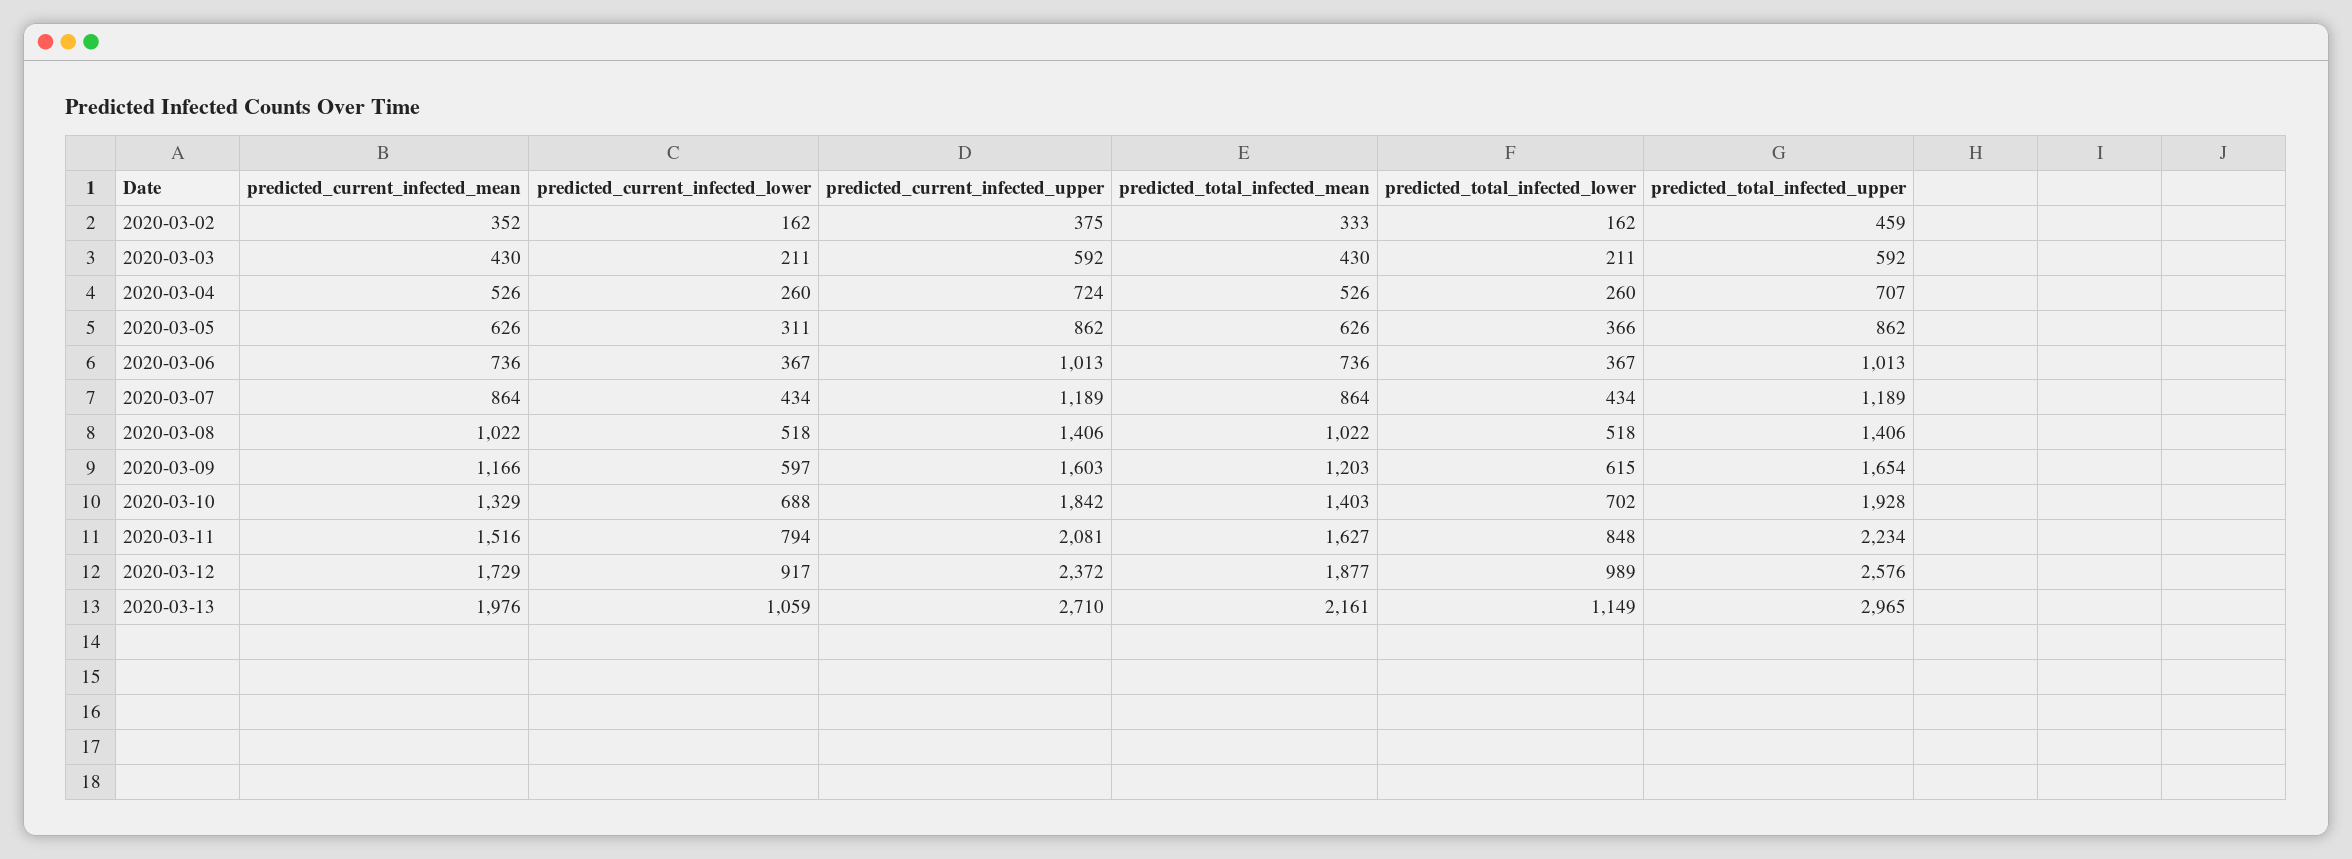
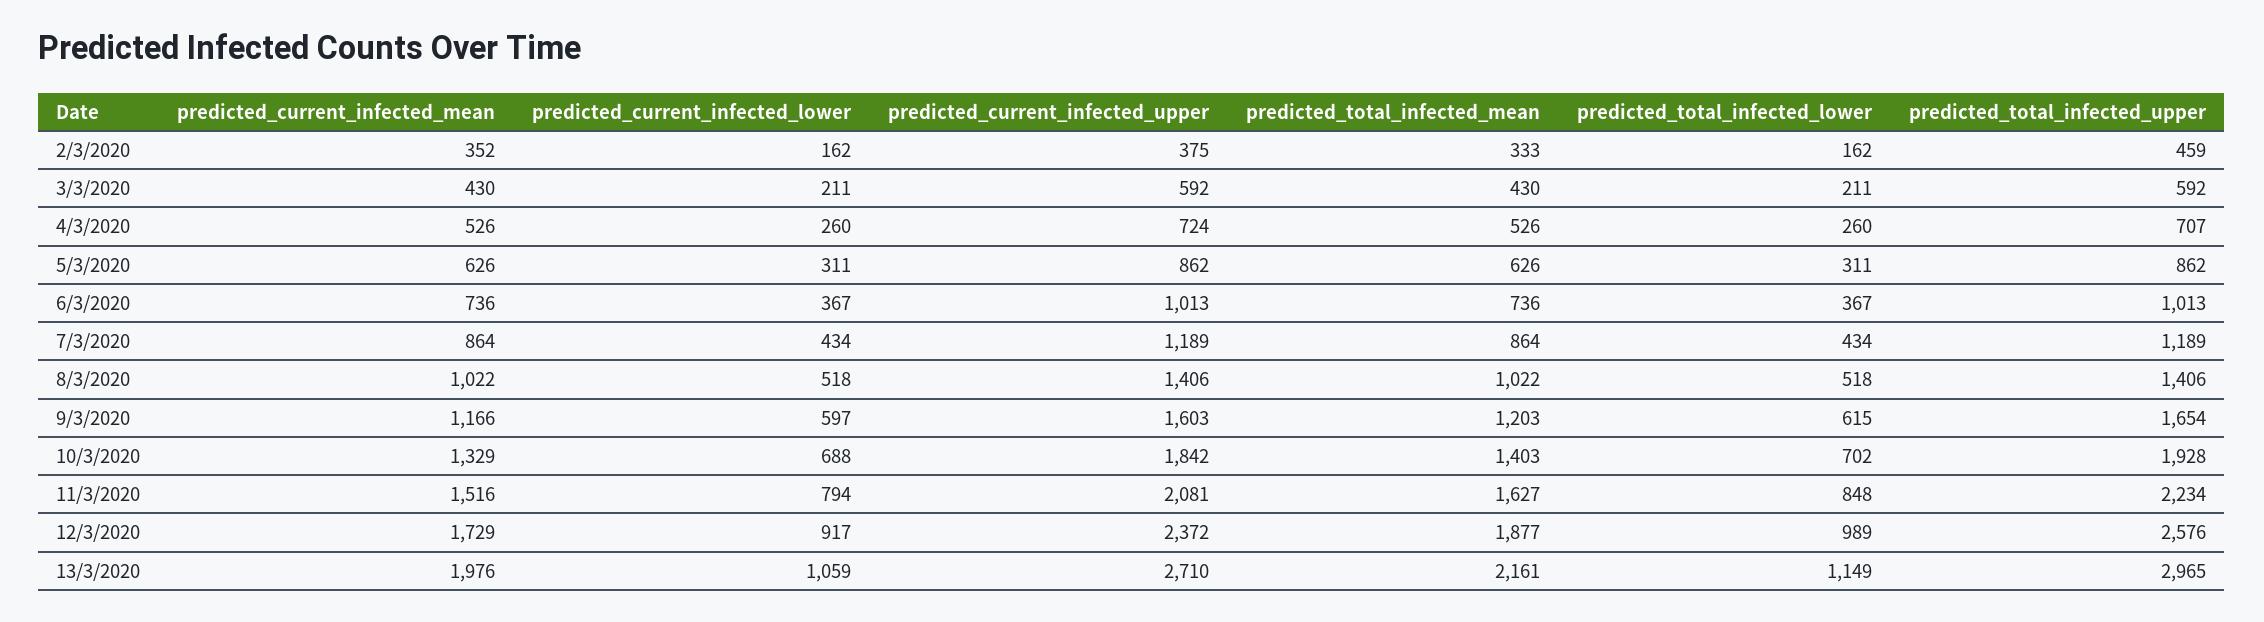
  {
    "predicted_current_infected_mean": {
      "2020-03-02": 352,
      "2020-03-03": 430,
      "2020-03-04": 526,
      "2020-03-05": 626,
      "2020-03-06": 736,
      "2020-03-07": 864,
      "2020-03-08": 1022,
      "2020-03-09": 1166,
      "2020-03-10": 1329,
      "2020-03-11": 1516,
      "2020-03-12": 1729,
      "2020-03-13": 1976
    },
    "predicted_current_infected_lower": {
      "2020-03-02": 162,
      "2020-03-03": 211,
      "2020-03-04": 260,
      "2020-03-05": 311,
      "2020-03-06": 367,
      "2020-03-07": 434,
      "2020-03-08": 518,
      "2020-03-09": 597,
      "2020-03-10": 688,
      "2020-03-11": 794,
      "2020-03-12": 917,
      "2020-03-13": 1059
    },
    "predicted_current_infected_upper": {
      "2020-03-02": 375,
      "2020-03-03": 592,
      "2020-03-04": 724,
      "2020-03-05": 862,
      "2020-03-06": 1013,
      "2020-03-07": 1189,
      "2020-03-08": 1406,
      "2020-03-09": 1603,
      "2020-03-10": 1842,
      "2020-03-11": 2081,
      "2020-03-12": 2372,
      "2020-03-13": 2710
    },
    "predicted_total_infected_mean": {
      "2020-03-02": 333,
      "2020-03-03": 430,
      "2020-03-04": 526,
      "2020-03-05": 626,
      "2020-03-06": 736,
      "2020-03-07": 864,
      "2020-03-08": 1022,
      "2020-03-09": 1203,
      "2020-03-10": 1403,
      "2020-03-11": 1627,
      "2020-03-12": 1877,
      "2020-03-13": 2161
    },
    "predicted_total_infected_lower": {
      "2020-03-02": 162,
      "2020-03-03": 211,
      "2020-03-04": 260,
-     "2020-03-05": 366,
+     "2020-03-05": 311,
      "2020-03-06": 367,
      "2020-03-07": 434,
      "2020-03-08": 518,
      "2020-03-09": 615,
      "2020-03-10": 702,
      "2020-03-11": 848,
      "2020-03-12": 989,
      "2020-03-13": 1149
    },
    "predicted_total_infected_upper": {
      "2020-03-02": 459,
      "2020-03-03": 592,
      "2020-03-04": 707,
      "2020-03-05": 862,
      "2020-03-06": 1013,
      "2020-03-07": 1189,
      "2020-03-08": 1406,
      "2020-03-09": 1654,
      "2020-03-10": 1928,
      "2020-03-11": 2234,
      "2020-03-12": 2576,
      "2020-03-13": 2965
    }
  }

